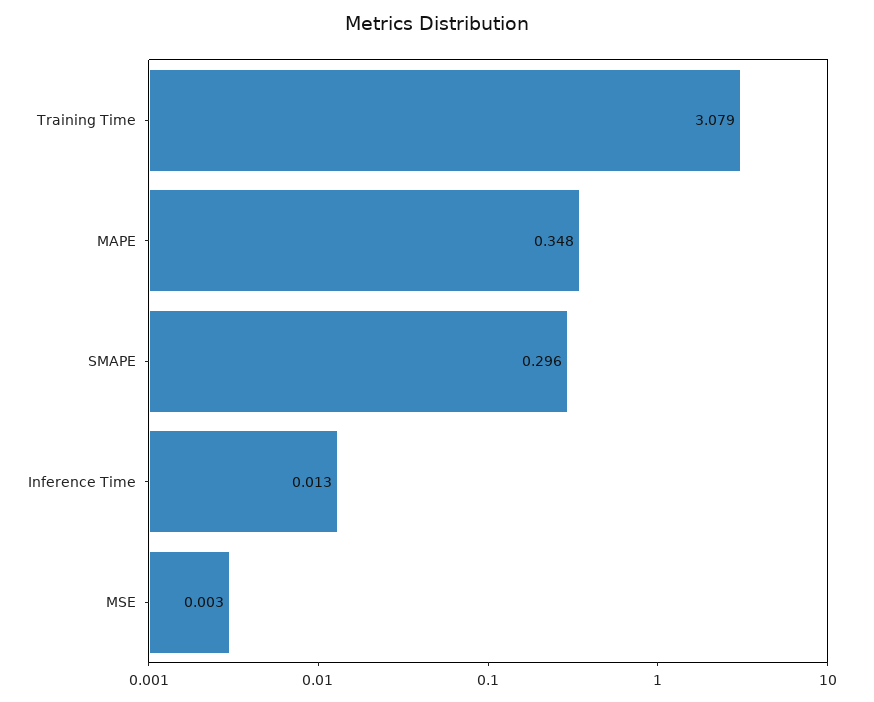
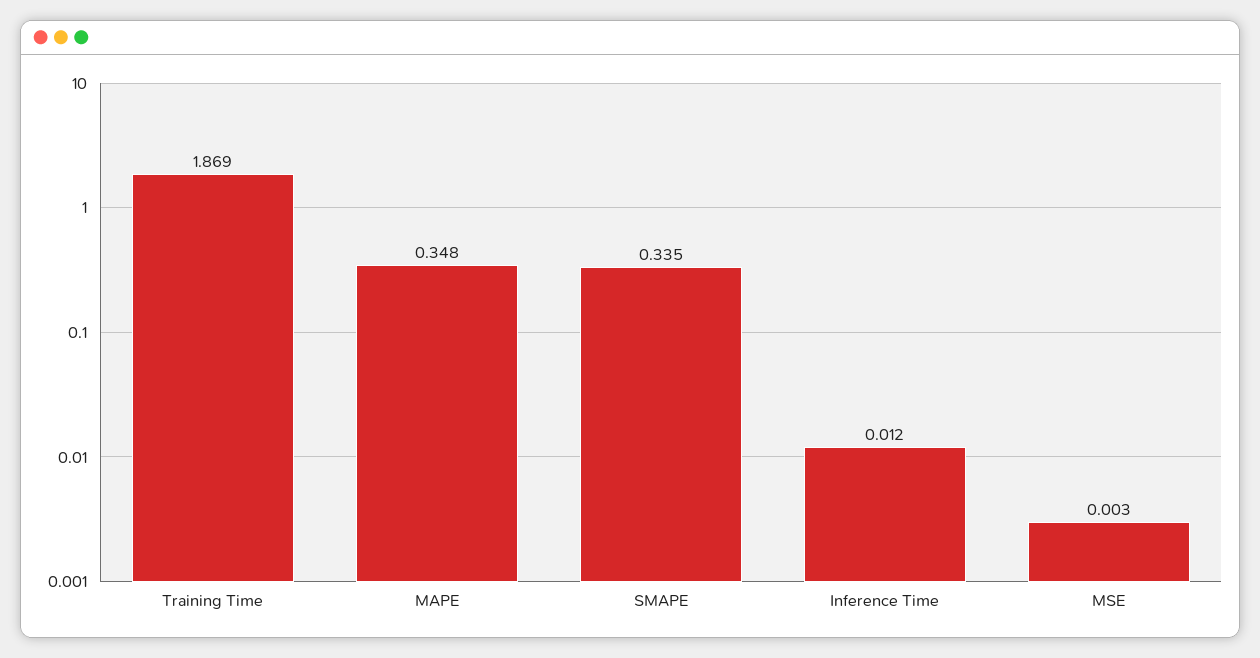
  {
-   "Training Time": 3.079,
+   "Training Time": 1.869,
    "MAPE": 0.348,
-   "SMAPE": 0.296,
+   "SMAPE": 0.335,
-   "Inference Time": 0.013,
+   "Inference Time": 0.012,
    "MSE": 0.003
  }

